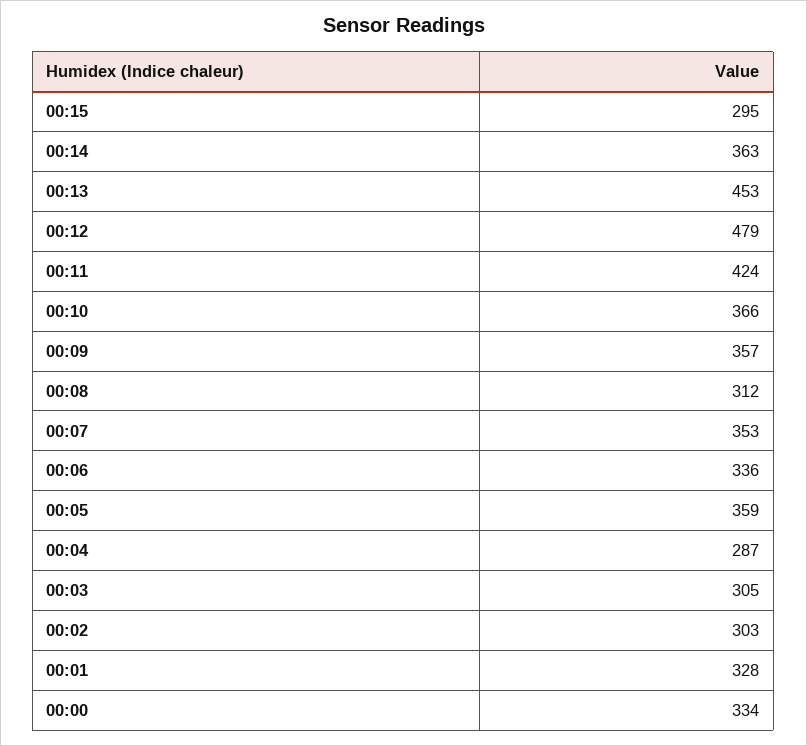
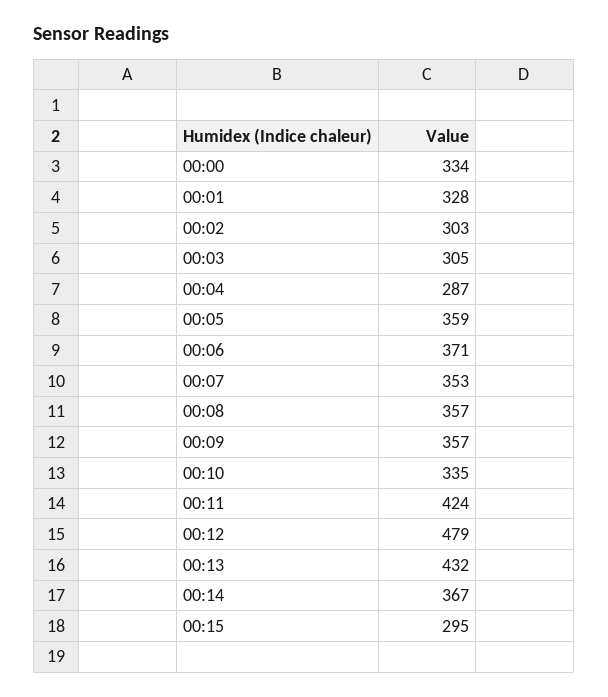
  {
    "00:15": 295,
-   "00:14": 363,
+   "00:14": 367,
-   "00:13": 453,
+   "00:13": 432,
    "00:12": 479,
    "00:11": 424,
-   "00:10": 366,
+   "00:10": 335,
    "00:09": 357,
-   "00:08": 312,
+   "00:08": 357,
    "00:07": 353,
-   "00:06": 336,
+   "00:06": 371,
    "00:05": 359,
    "00:04": 287,
    "00:03": 305,
    "00:02": 303,
    "00:01": 328,
    "00:00": 334
  }

